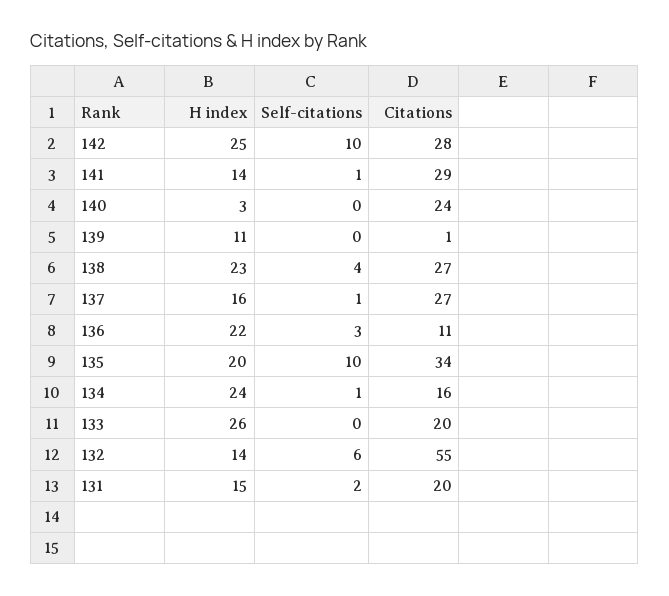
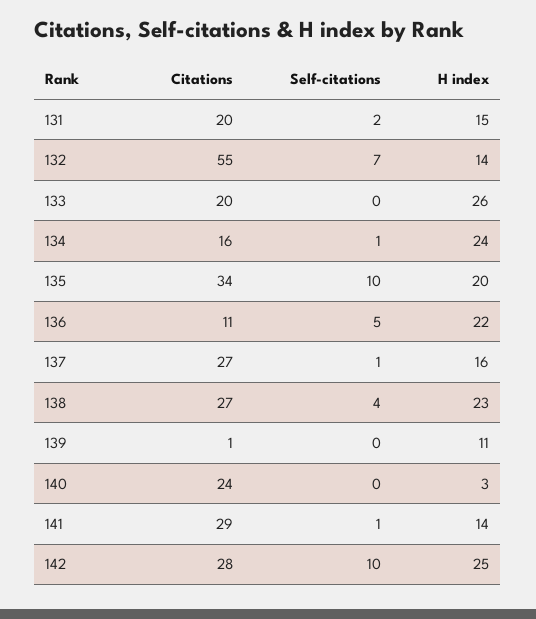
  {
    "H index": {
      "142": 25,
      "141": 14,
      "140": 3,
      "139": 11,
      "138": 23,
      "137": 16,
      "136": 22,
      "135": 20,
      "134": 24,
      "133": 26,
      "132": 14,
      "131": 15
    },
    "Self-citations": {
      "142": 10,
      "141": 1,
      "140": 0,
      "139": 0,
      "138": 4,
      "137": 1,
-     "136": 3,
+     "136": 5,
      "135": 10,
      "134": 1,
      "133": 0,
-     "132": 6,
+     "132": 7,
      "131": 2
    },
    "Citations": {
      "142": 28,
      "141": 29,
      "140": 24,
      "139": 1,
      "138": 27,
      "137": 27,
      "136": 11,
      "135": 34,
      "134": 16,
      "133": 20,
      "132": 55,
      "131": 20
    }
  }

